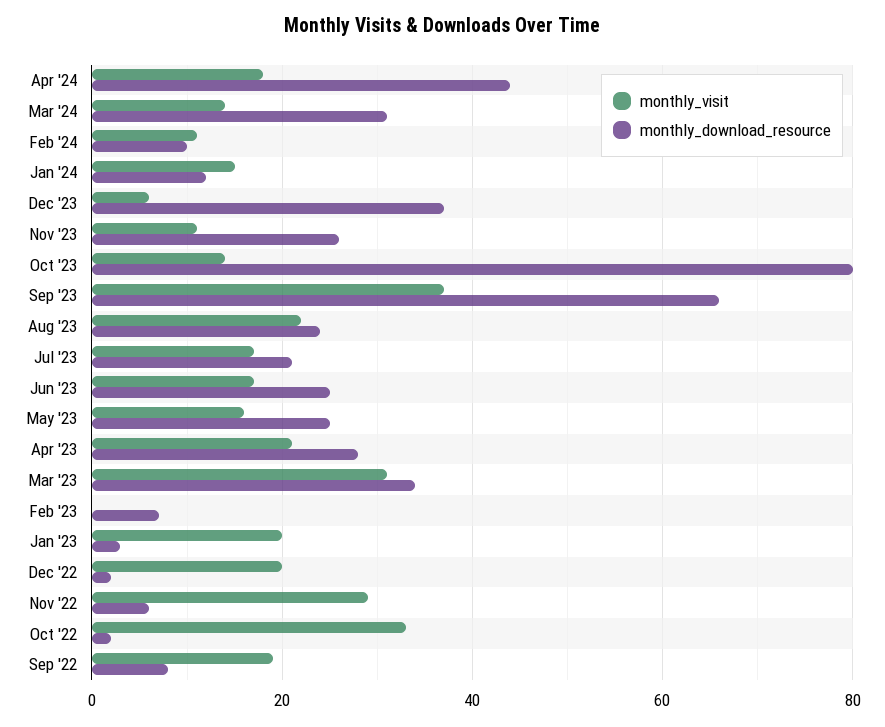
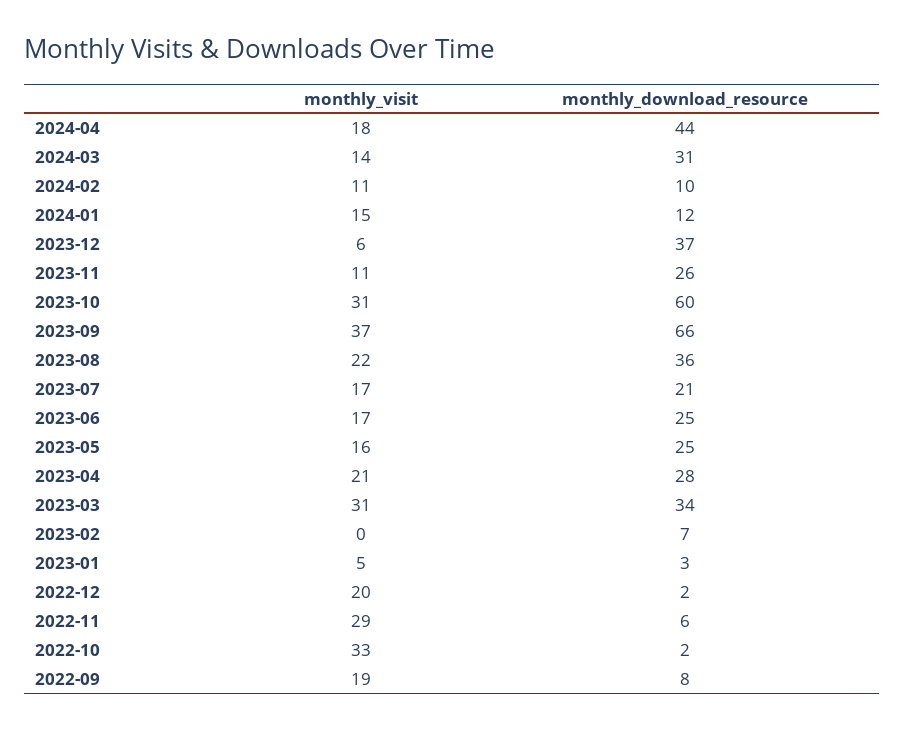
  {
    "monthly_visit": {
      "Apr '24": 18,
      "Mar '24": 14,
      "Feb '24": 11,
      "Jan '24": 15,
      "Dec '23": 6,
      "Nov '23": 11,
-     "Oct '23": 15,
+     "Oct '23": 31,
      "Sep '23": 37,
      "Aug '23": 22,
      "Jul '23": 17,
      "Jun '23": 17,
      "May '23": 16,
      "Apr '23": 21,
      "Mar '23": 31,
      "Feb '23": 0,
-     "Jan '23": 20,
+     "Jan '23": 5,
      "Dec '22": 20,
      "Nov '22": 29,
      "Oct '22": 33,
      "Sep '22": 19
    },
    "monthly_download_resource": {
      "Apr '24": 44,
      "Mar '24": 31,
      "Feb '24": 10,
      "Jan '24": 12,
      "Dec '23": 37,
      "Nov '23": 26,
-     "Oct '23": 80,
+     "Oct '23": 60,
      "Sep '23": 66,
-     "Aug '23": 25,
+     "Aug '23": 36,
      "Jul '23": 21,
      "Jun '23": 25,
      "May '23": 25,
      "Apr '23": 28,
      "Mar '23": 34,
      "Feb '23": 7,
      "Jan '23": 3,
      "Dec '22": 2,
      "Nov '22": 6,
      "Oct '22": 2,
      "Sep '22": 8
    }
  }

